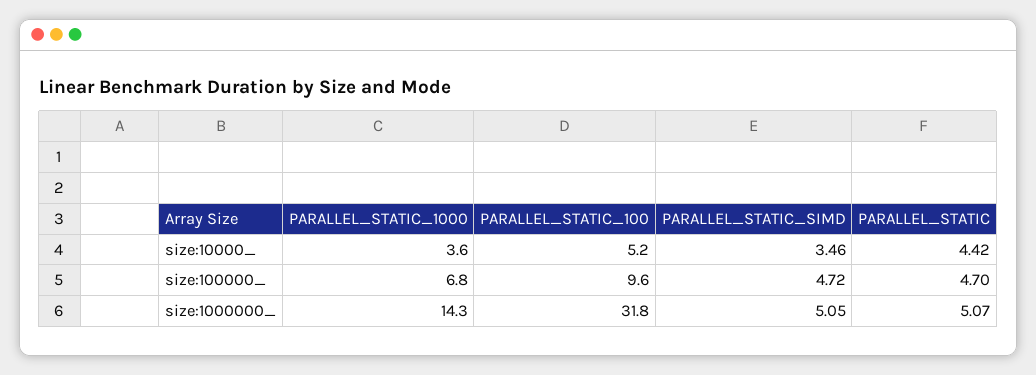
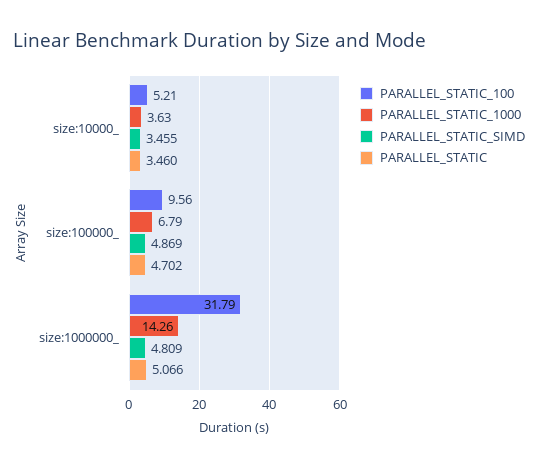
  {
    "PARALLEL_STATIC_1000": {
      "size:10000_": 3.63,
      "size:100000_": 6.79,
      "size:1000000_": 14.26
    },
    "PARALLEL_STATIC_100": {
      "size:10000_": 5.21,
      "size:100000_": 9.56,
      "size:1000000_": 31.79
    },
    "PARALLEL_STATIC_SIMD": {
      "size:10000_": 3.455,
-     "size:100000_": 4.72,
+     "size:100000_": 4.869,
-     "size:1000000_": 5.05
+     "size:1000000_": 4.809
    },
    "PARALLEL_STATIC": {
-     "size:10000_": 4.42,
+     "size:10000_": 3.46,
      "size:100000_": 4.702,
      "size:1000000_": 5.066
    }
  }

